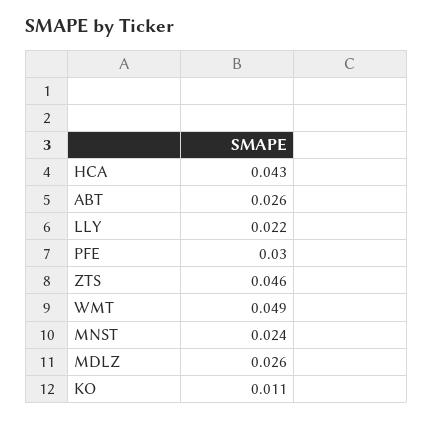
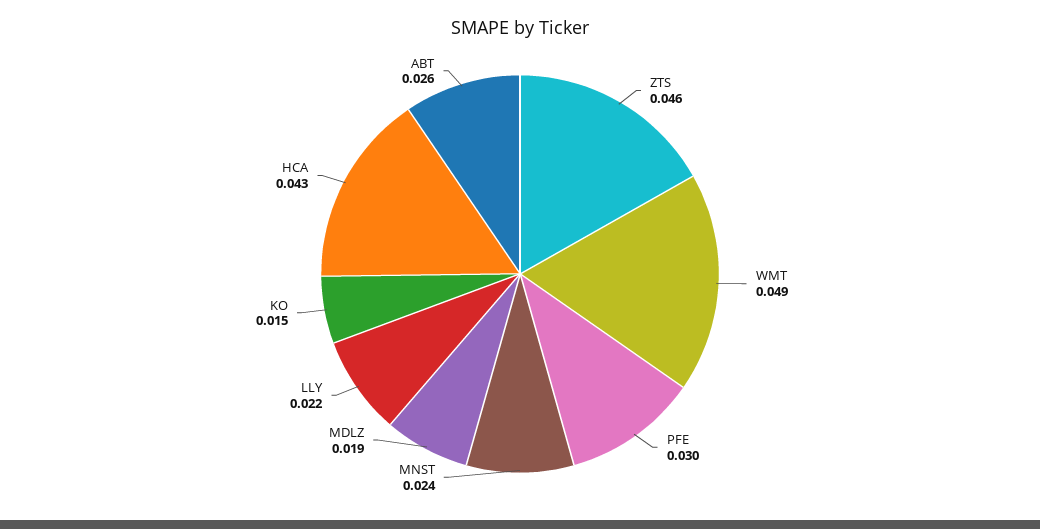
  {
    "HCA": 0.043,
    "ABT": 0.026,
    "LLY": 0.022,
    "PFE": 0.03,
    "ZTS": 0.046,
    "WMT": 0.049,
    "MNST": 0.024,
-   "MDLZ": 0.026,
+   "MDLZ": 0.019,
-   "KO": 0.011
+   "KO": 0.015
  }

